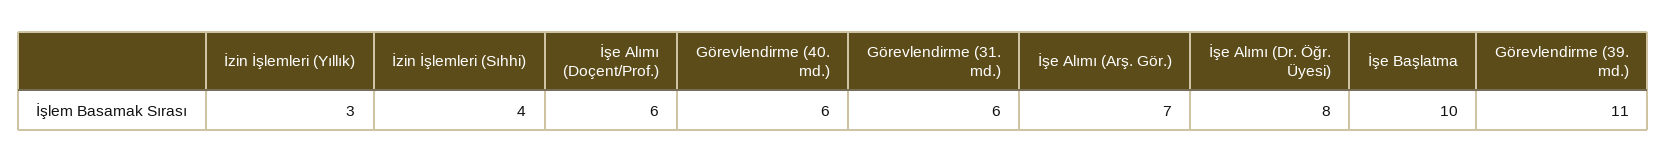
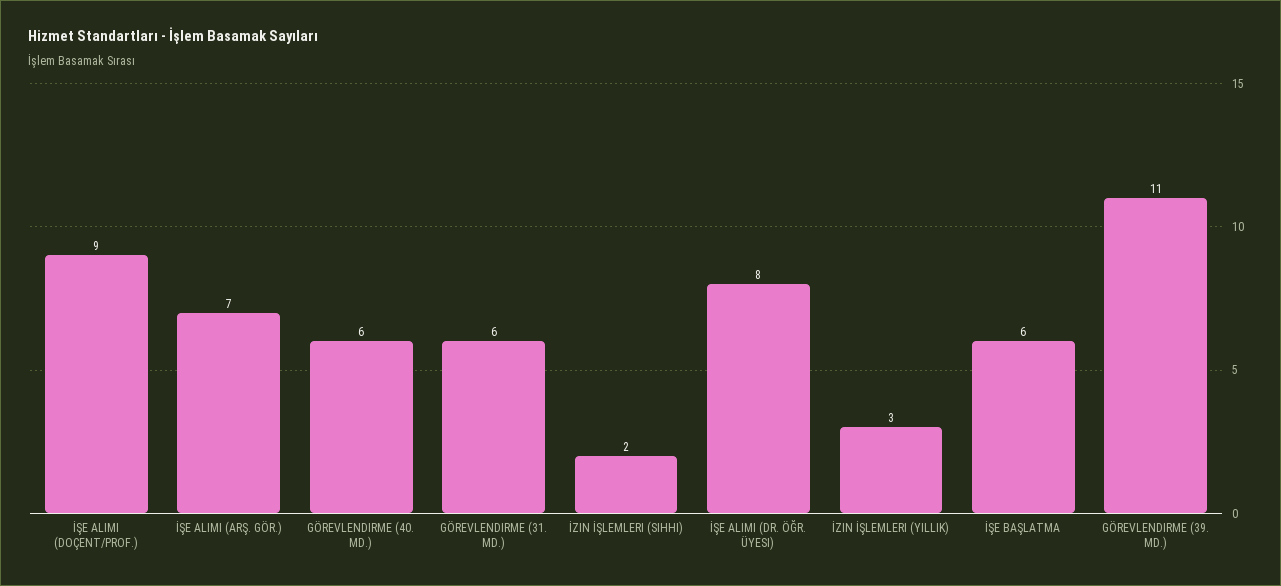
  {
    "İzin İşlemleri (Yıllık)": 3,
-   "İzin İşlemleri (Sıhhi)": 4,
+   "İzin İşlemleri (Sıhhi)": 2,
-   "İşe Alımı (Doçent/Prof.)": 6,
+   "İşe Alımı (Doçent/Prof.)": 9,
    "Görevlendirme (40. md.)": 6,
    "Görevlendirme (31. md.)": 6,
    "İşe Alımı (Arş. Gör.)": 7,
    "İşe Alımı (Dr. Öğr. Üyesi)": 8,
-   "İşe Başlatma": 10,
+   "İşe Başlatma": 6,
    "Görevlendirme (39. md.)": 11
  }

